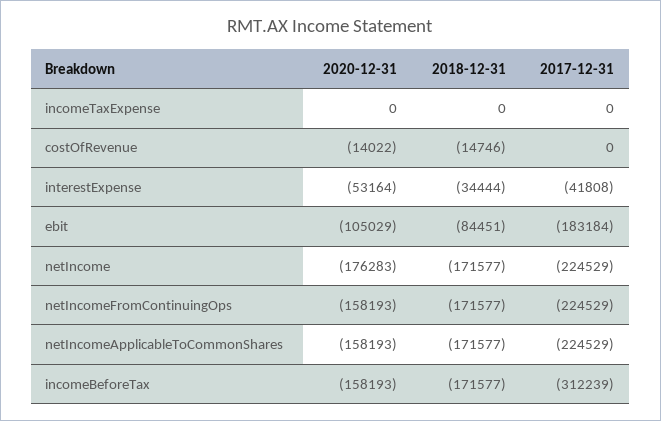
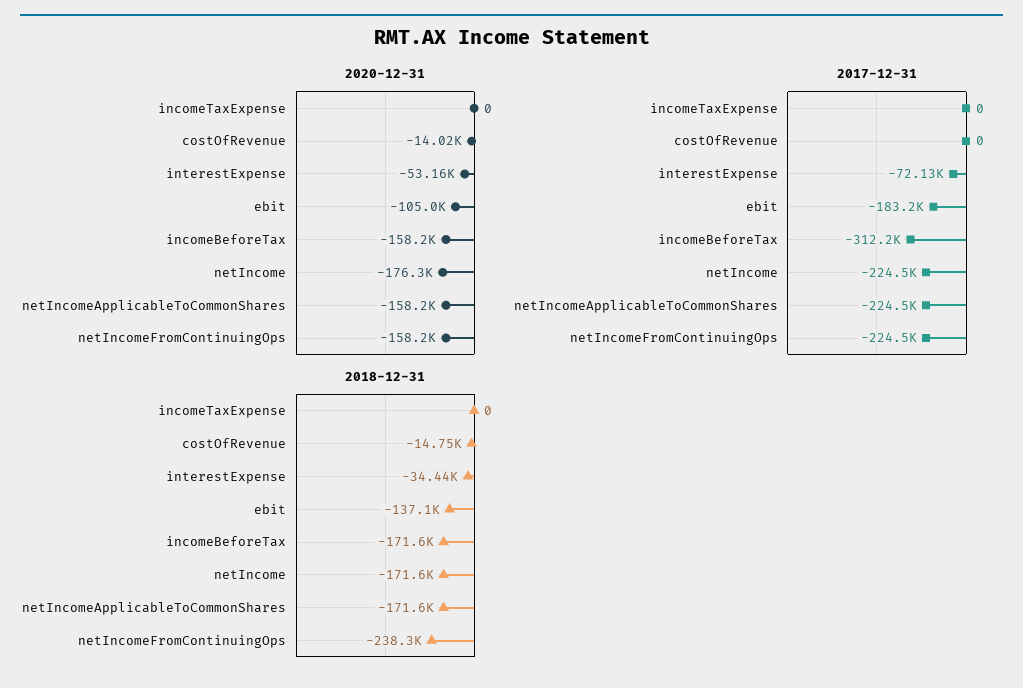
  {
    "2020-12-31": {
      "incomeTaxExpense": 0,
      "costOfRevenue": -14022,
      "interestExpense": -53164,
      "ebit": -105029,
      "netIncome": -176283,
      "netIncomeFromContinuingOps": -158193,
      "netIncomeApplicableToCommonShares": -158193,
      "incomeBeforeTax": -158193
    },
    "2018-12-31": {
      "incomeTaxExpense": 0,
      "costOfRevenue": -14746,
      "interestExpense": -34444,
-     "ebit": -84451,
+     "ebit": -137100,
      "netIncome": -171577,
-     "netIncomeFromContinuingOps": -171577,
+     "netIncomeFromContinuingOps": -238300,
      "netIncomeApplicableToCommonShares": -171577,
      "incomeBeforeTax": -171577
    },
    "2017-12-31": {
      "incomeTaxExpense": 0,
      "costOfRevenue": 0,
-     "interestExpense": -41808,
+     "interestExpense": -72130,
      "ebit": -183184,
      "netIncome": -224529,
      "netIncomeFromContinuingOps": -224529,
      "netIncomeApplicableToCommonShares": -224529,
      "incomeBeforeTax": -312239
    }
  }

